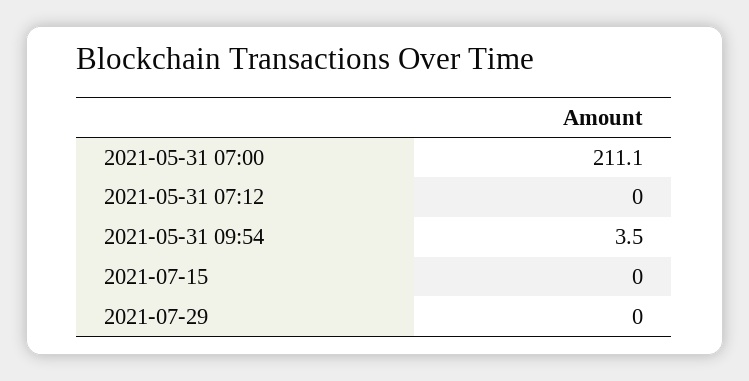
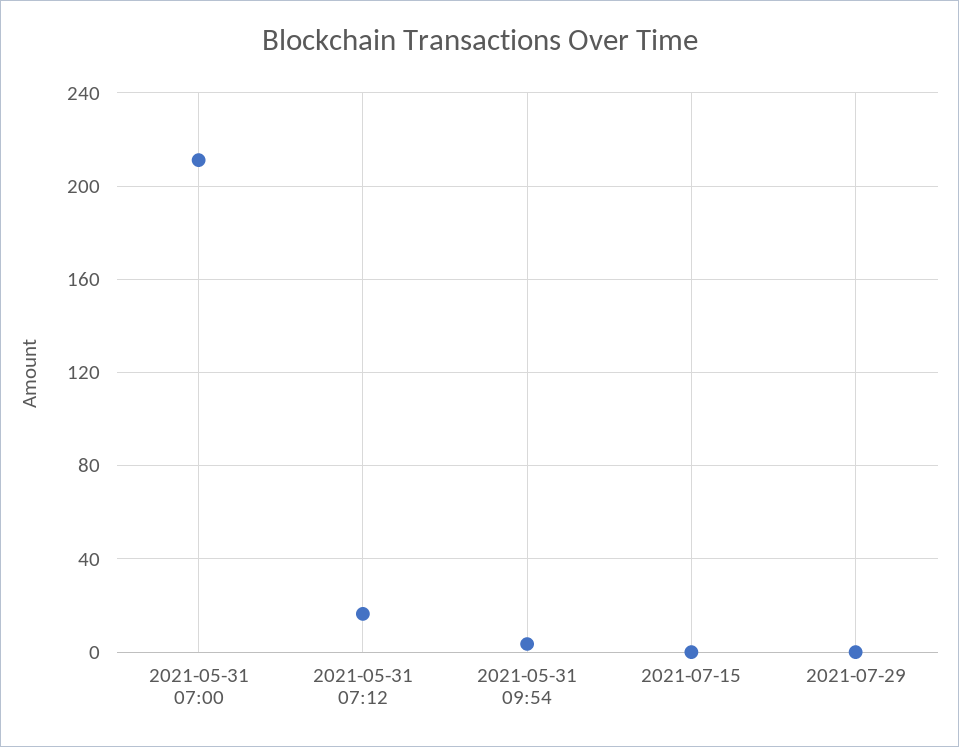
  {
    "2021-05-31 07:00": 211.1,
-   "2021-05-31 07:12": 0,
+   "2021-05-31 07:12": 15,
    "2021-05-31 09:54": 3.5,
    "2021-07-15": 0,
    "2021-07-29": 0
  }

